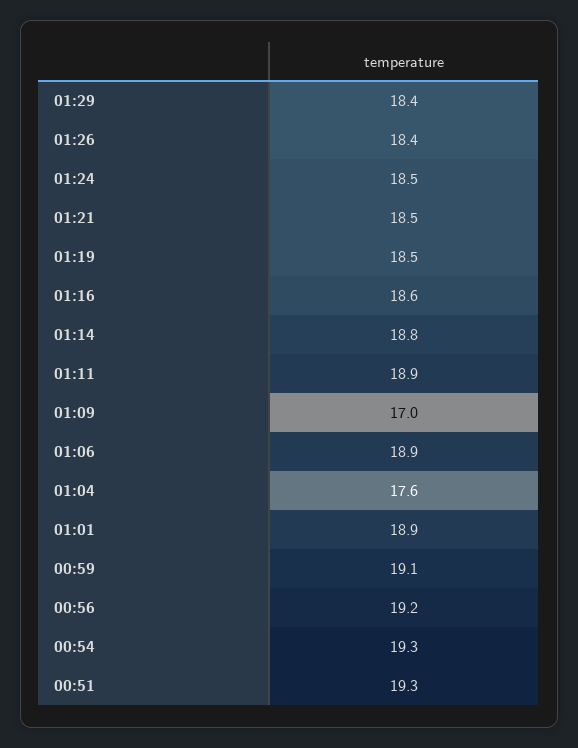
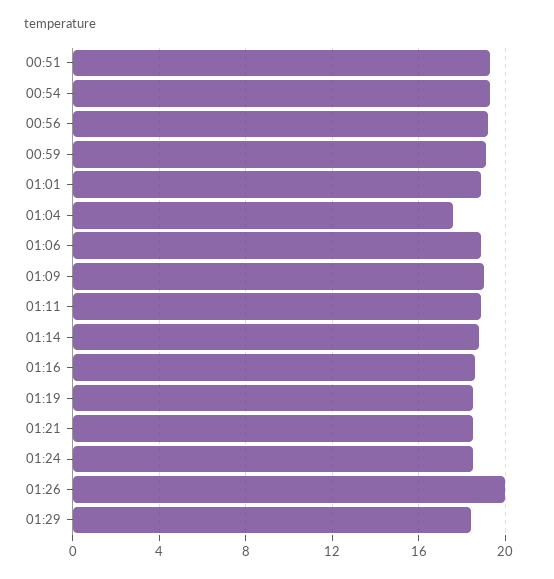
  {
    "01:29": 18.4,
-   "01:26": 18.4,
+   "01:26": 20,
    "01:24": 18.5,
    "01:21": 18.5,
    "01:19": 18.5,
    "01:16": 18.6,
    "01:14": 18.8,
    "01:11": 18.9,
-   "01:09": 17,
+   "01:09": 19,
    "01:06": 18.9,
    "01:04": 17.6,
    "01:01": 18.9,
    "00:59": 19.1,
    "00:56": 19.2,
    "00:54": 19.3,
    "00:51": 19.3
  }

